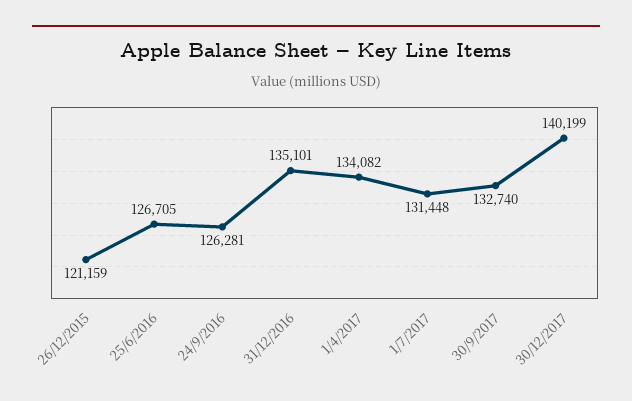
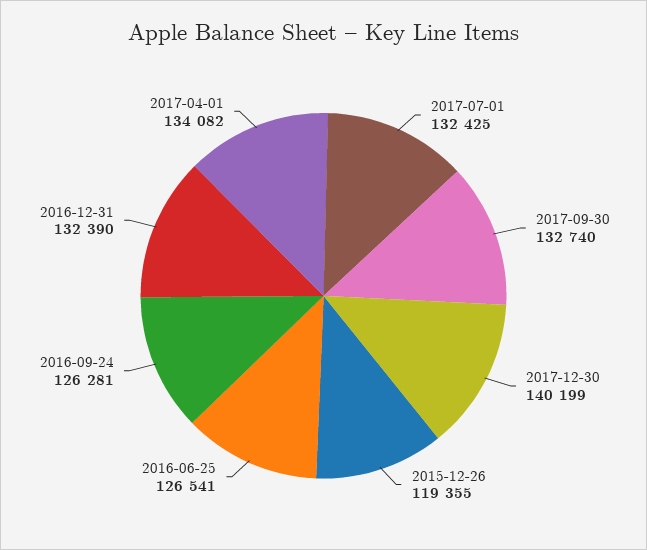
  {
-   "26/12/2015": 121159,
+   "26/12/2015": 119355,
-   "25/6/2016": 126705,
+   "25/6/2016": 126541,
    "24/9/2016": 126281,
-   "31/12/2016": 135101,
+   "31/12/2016": 132390,
    "1/4/2017": 134082,
-   "1/7/2017": 131448,
+   "1/7/2017": 132425,
    "30/9/2017": 132740,
    "30/12/2017": 140199
  }

